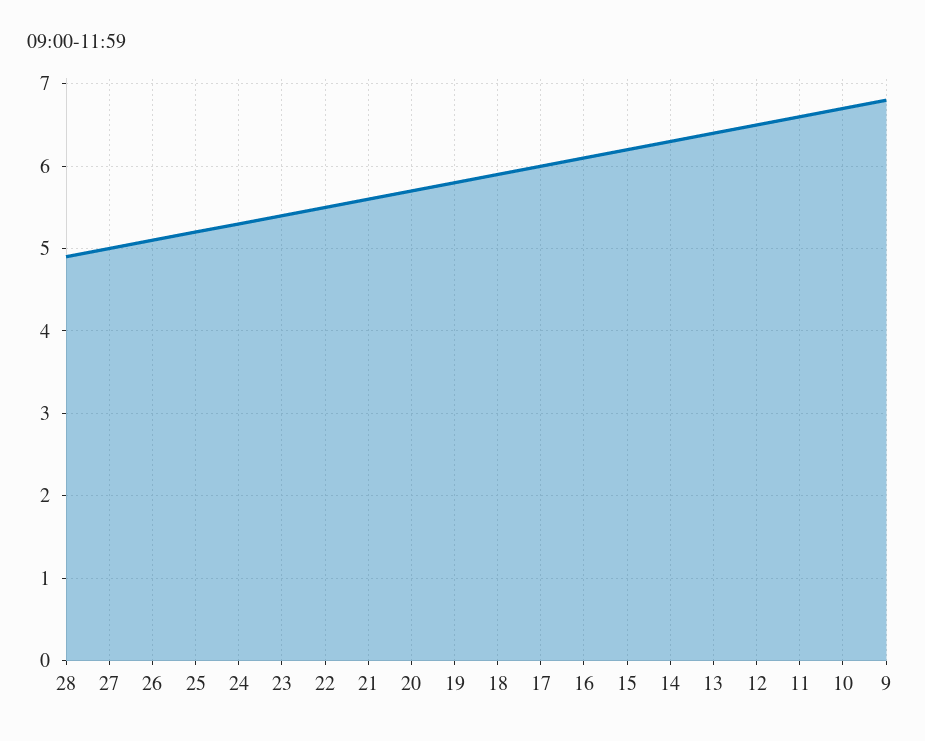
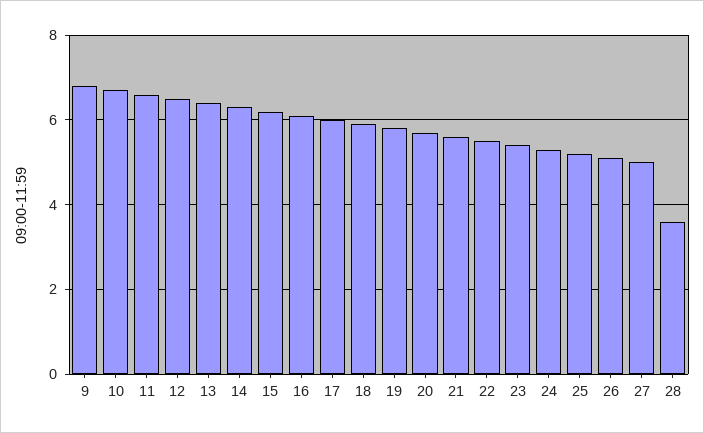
  {
-   "28": 4.9,
+   "28": 3.5,
    "27": 5,
    "26": 5.1,
    "25": 5.2,
    "24": 5.3,
    "23": 5.4,
    "22": 5.5,
    "21": 5.6,
    "20": 5.7,
    "19": 5.8,
    "18": 5.9,
    "17": 6,
    "16": 6.1,
    "15": 6.2,
    "14": 6.3,
    "13": 6.4,
    "12": 6.5,
    "11": 6.6,
    "10": 6.7,
    "9": 6.8
  }

